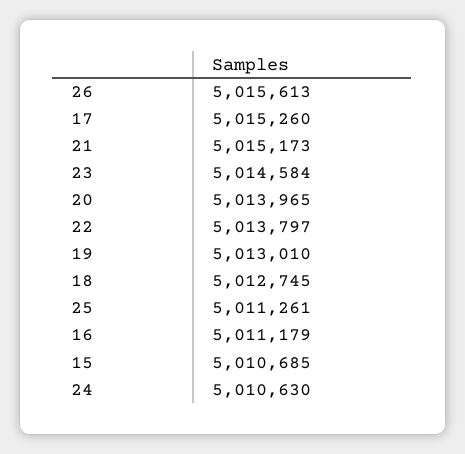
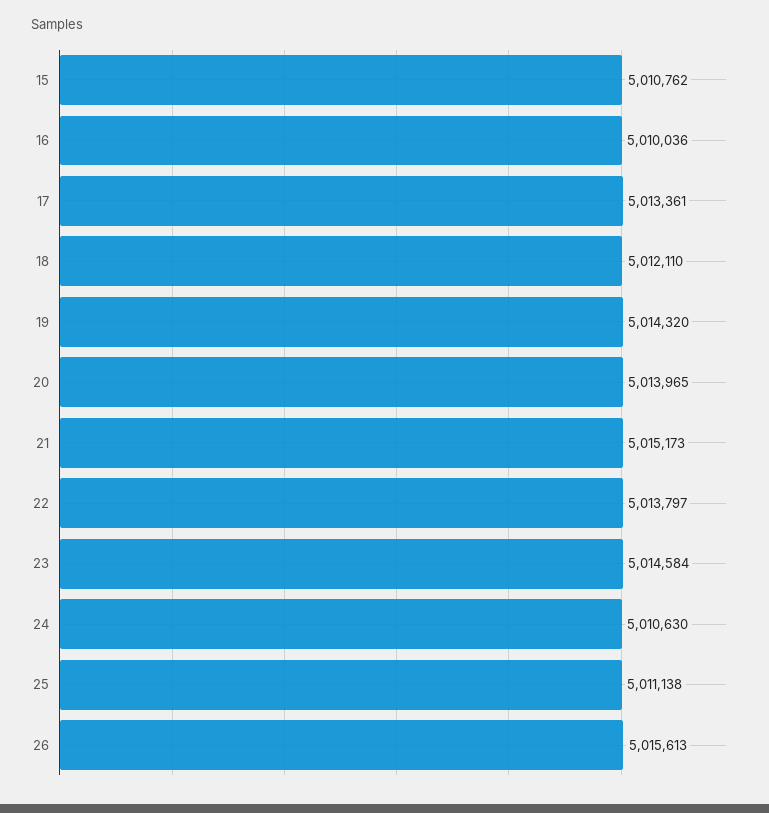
  {
    "26": 5015613,
-   "17": 5015260,
+   "17": 5013361,
    "21": 5015173,
    "23": 5014584,
    "20": 5013965,
    "22": 5013797,
-   "19": 5013010,
+   "19": 5014320,
-   "18": 5012745,
+   "18": 5012110,
-   "25": 5011261,
+   "25": 5011138,
-   "16": 5011179,
+   "16": 5010036,
-   "15": 5010685,
+   "15": 5010762,
    "24": 5010630
  }

